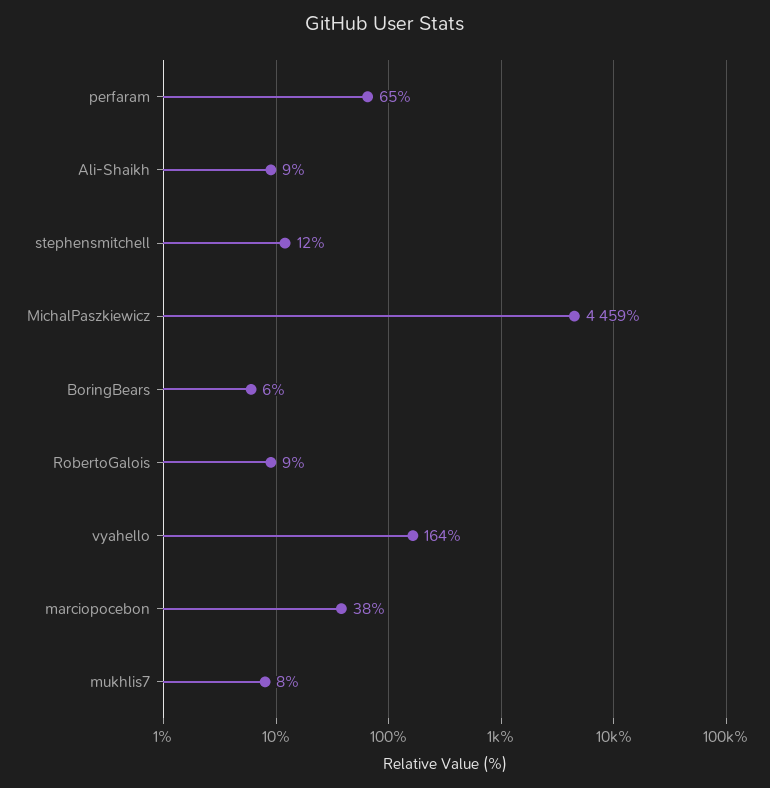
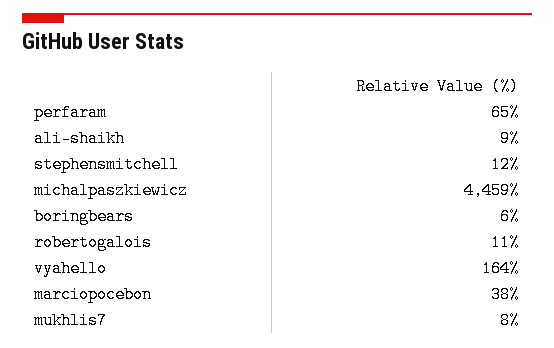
  {
    "perfaram": 65,
    "Ali-Shaikh": 9,
    "stephensmitchell": 12,
    "MichalPaszkiewicz": 4459,
    "BoringBears": 6,
-   "RobertoGalois": 9,
+   "RobertoGalois": 11,
    "vyahello": 164,
    "marciopocebon": 38,
    "mukhlis7": 8
  }

